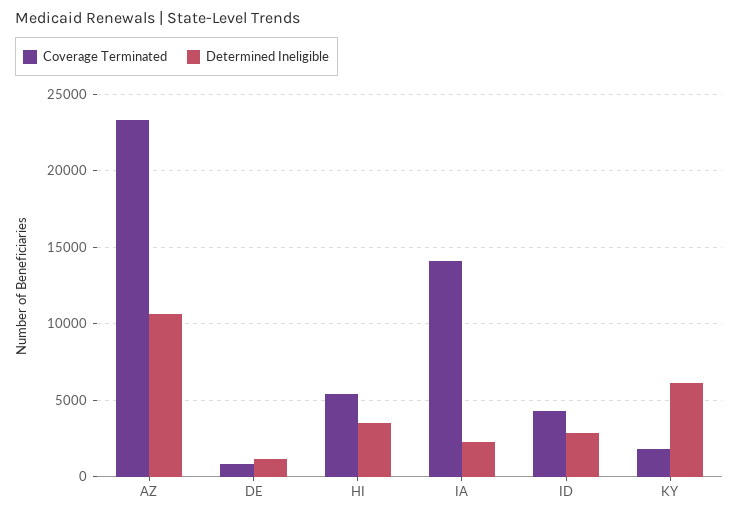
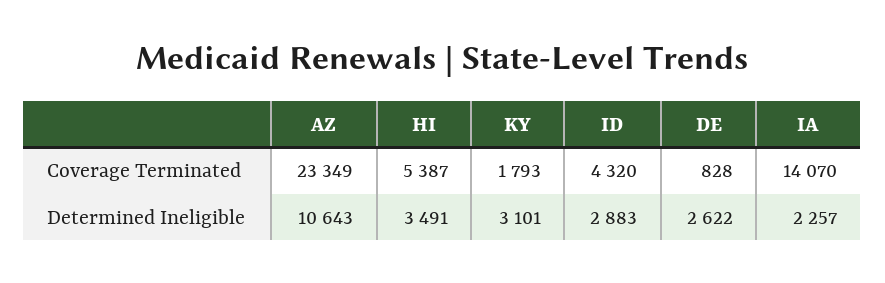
  {
    "Coverage Terminated": {
      "AZ": 23349,
      "DE": 828,
      "HI": 5387,
      "IA": 14070,
      "ID": 4320,
      "KY": 1793
    },
    "Determined Ineligible": {
      "AZ": 10643,
-     "DE": 1000,
+     "DE": 2622,
      "HI": 3491,
      "IA": 2257,
      "ID": 2883,
-     "KY": 6000
+     "KY": 3101
    }
  }

